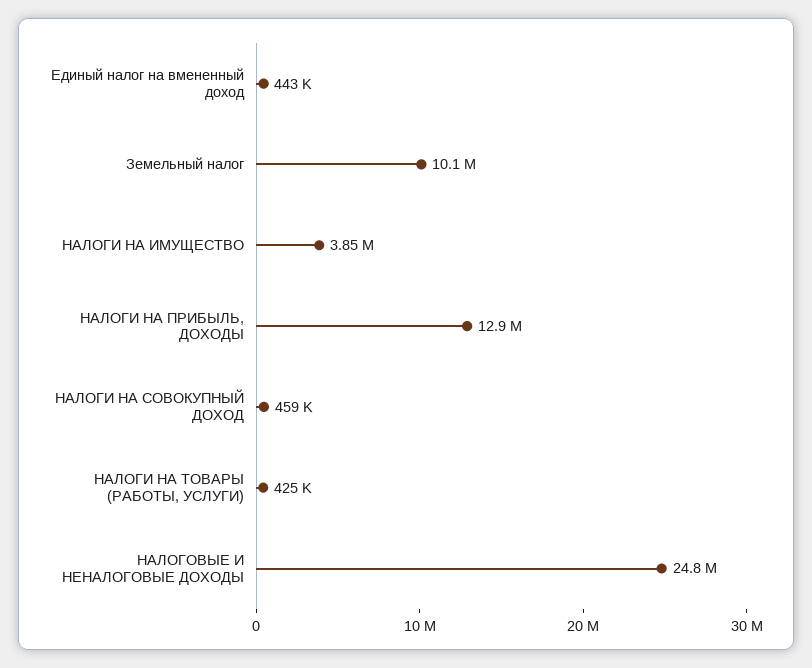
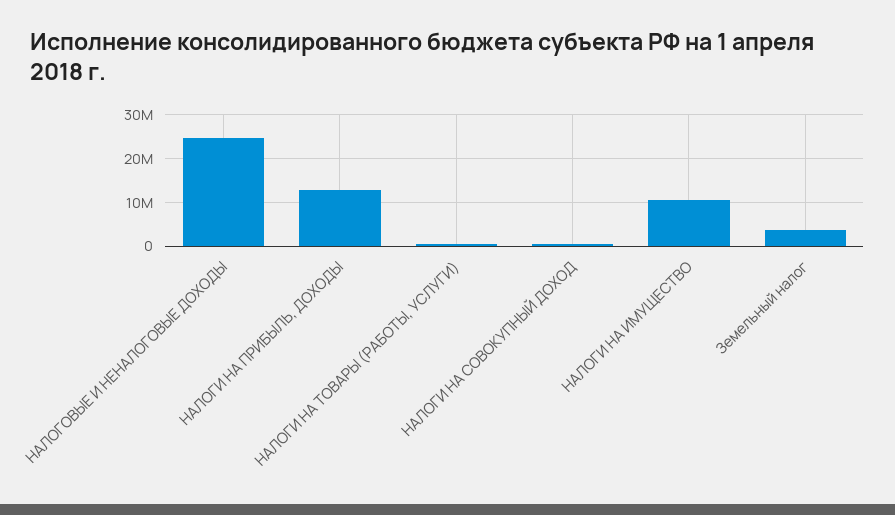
  {
-   "Единый налог на вмененный доход": 443000,
-   "Земельный налог": 10100000,
+   "Земельный налог": 4000000,
-   "НАЛОГИ НА ИМУЩЕСТВО": 3850000,
+   "НАЛОГИ НА ИМУЩЕСТВО": 10000000,
    "НАЛОГИ НА ПРИБЫЛЬ, ДОХОДЫ": 12900000,
    "НАЛОГИ НА СОВОКУПНЫЙ ДОХОД": 459000,
    "НАЛОГИ НА ТОВАРЫ (РАБОТЫ, УСЛУГИ)": 425000,
    "НАЛОГОВЫЕ И НЕНАЛОГОВЫЕ ДОХОДЫ": 24800000
  }

